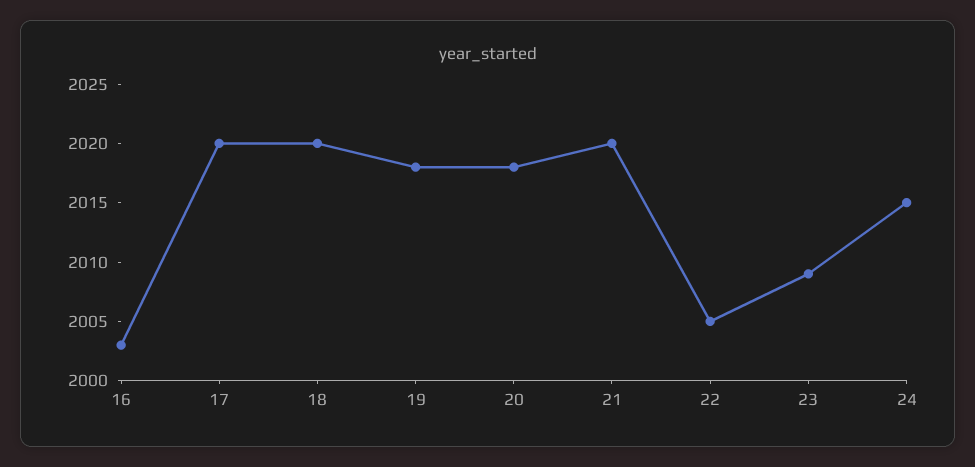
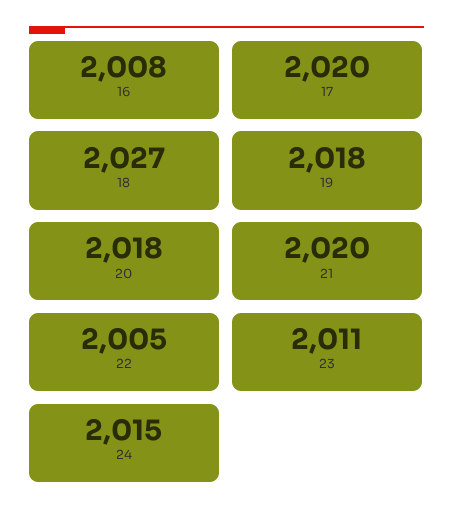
  {
-   "16": 2003,
+   "16": 2008,
    "17": 2020,
-   "18": 2020,
+   "18": 2027,
    "19": 2018,
    "20": 2018,
    "21": 2020,
    "22": 2005,
-   "23": 2009,
+   "23": 2011,
    "24": 2015
  }

